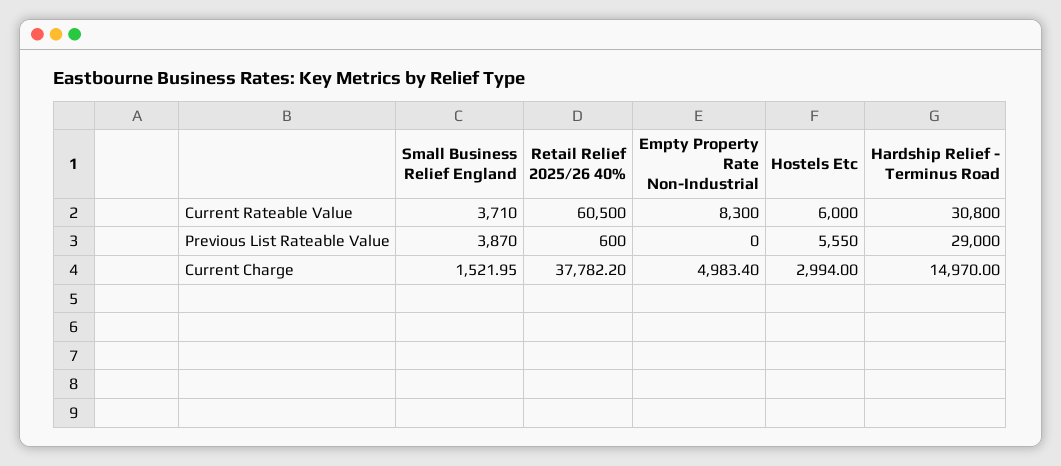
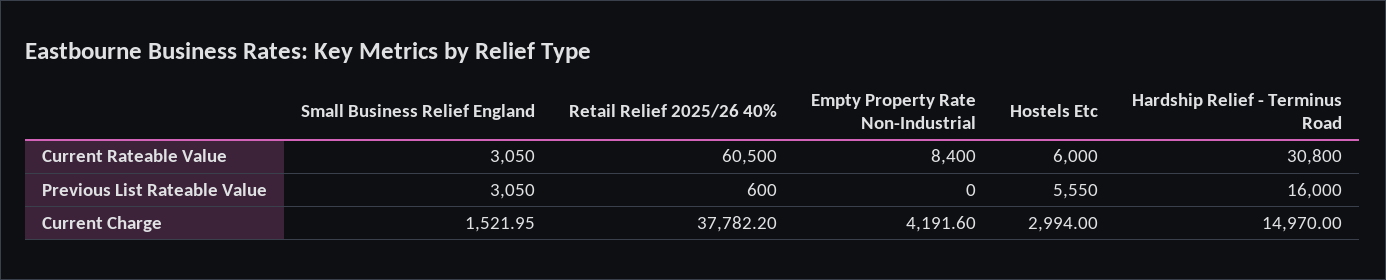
  {
    "Small Business Relief England": {
-     "Current Rateable Value": 3710,
+     "Current Rateable Value": 3050,
-     "Previous List Rateable Value": 3870,
+     "Previous List Rateable Value": 3050,
      "Current Charge": 1521.95
    },
    "Retail Relief 2025/26 40%": {
      "Current Rateable Value": 60500,
      "Previous List Rateable Value": 600,
      "Current Charge": 37782.2
    },
    "Empty Property Rate Non-Industrial": {
-     "Current Rateable Value": 8300,
+     "Current Rateable Value": 8400,
      "Previous List Rateable Value": 0,
-     "Current Charge": 4983.4
+     "Current Charge": 4191.6
    },
    "Hostels Etc": {
      "Current Rateable Value": 6000,
      "Previous List Rateable Value": 5550,
      "Current Charge": 2994
    },
    "Hardship Relief - Terminus Road": {
      "Current Rateable Value": 30800,
-     "Previous List Rateable Value": 29000,
+     "Previous List Rateable Value": 16000,
      "Current Charge": 14970
    }
  }

